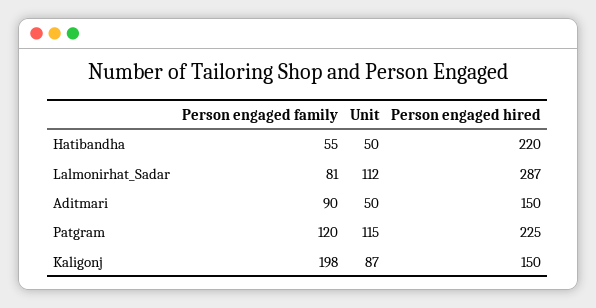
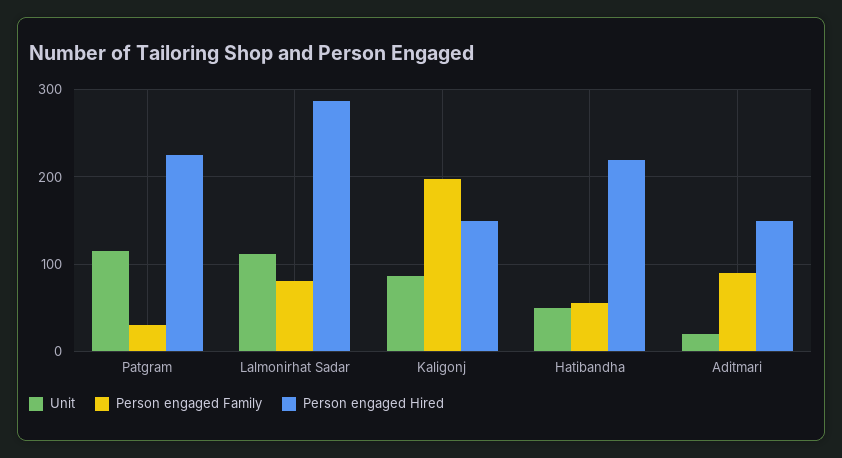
  {
    "Person engaged family": {
      "Hatibandha": 55,
      "Lalmonirhat_Sadar": 81,
      "Aditmari": 90,
-     "Patgram": 120,
+     "Patgram": 30,
      "Kaligonj": 198
    },
    "Unit": {
      "Hatibandha": 50,
      "Lalmonirhat_Sadar": 112,
-     "Aditmari": 50,
+     "Aditmari": 20,
      "Patgram": 115,
      "Kaligonj": 87
    },
    "Person engaged hired": {
      "Hatibandha": 220,
      "Lalmonirhat_Sadar": 287,
      "Aditmari": 150,
      "Patgram": 225,
      "Kaligonj": 150
    }
  }

